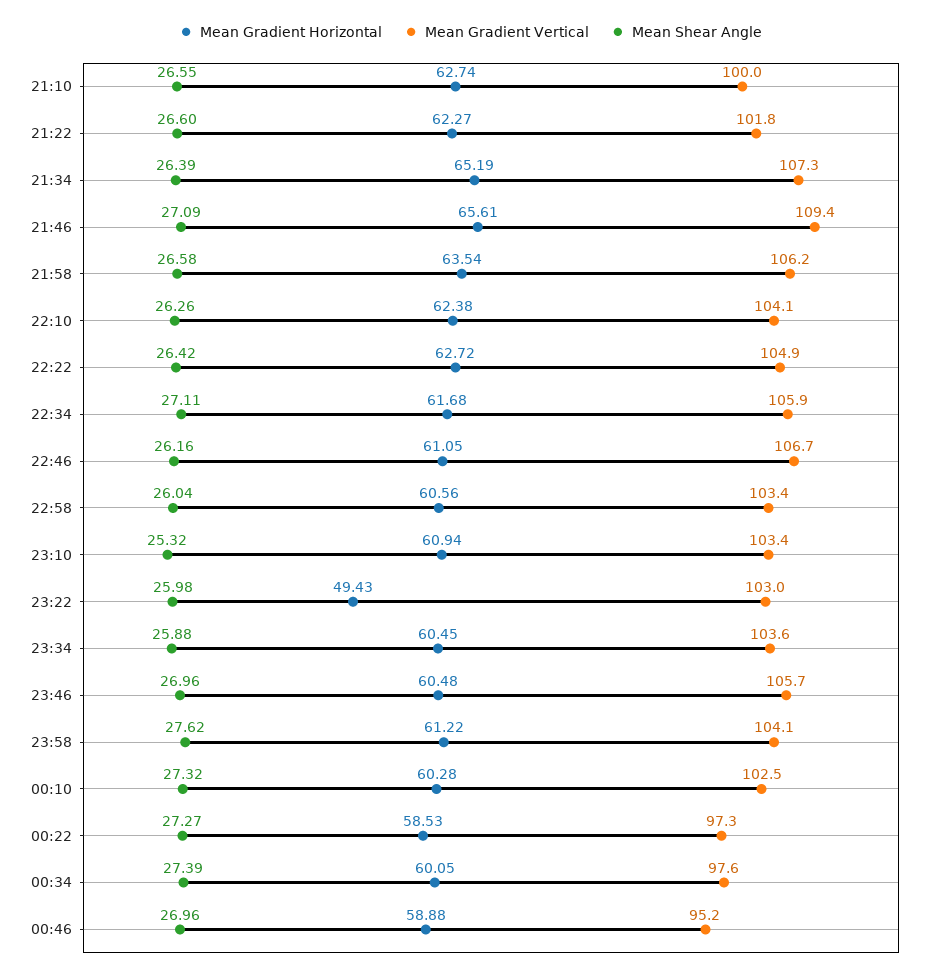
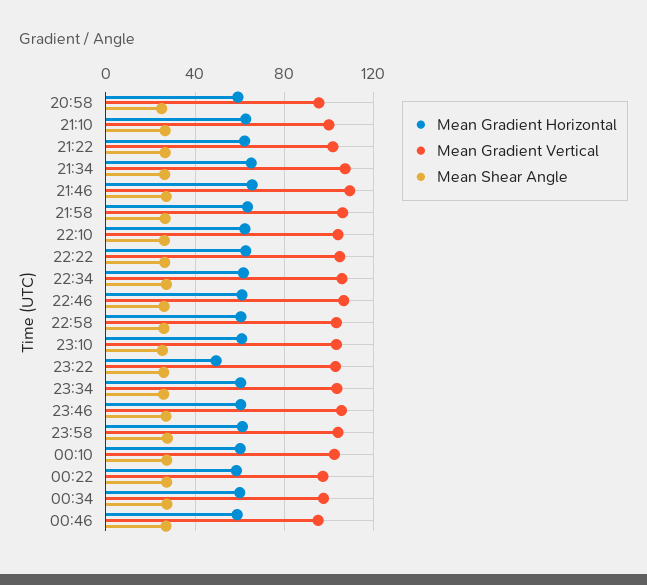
  {
    "Mean Gradient Horizontal": {
      "21:10": 62.74,
      "21:22": 62.27,
      "21:34": 65.19,
      "21:46": 65.61,
      "21:58": 63.54,
      "22:10": 62.38,
      "22:22": 62.72,
      "22:34": 61.68,
      "22:46": 61.05,
      "22:58": 60.56,
      "23:10": 60.94,
      "23:22": 49.43,
      "23:34": 60.45,
      "23:46": 60.48,
      "23:58": 61.22,
      "00:10": 60.28,
      "00:22": 58.53,
      "00:34": 60.05,
-     "00:46": 58.88
+     "00:46": 58.88,
+     "20:58": 60
    },
    "Mean Gradient Vertical": {
      "21:10": 100,
      "21:22": 101.8,
      "21:34": 107.3,
      "21:46": 109.4,
      "21:58": 106.2,
      "22:10": 104.1,
      "22:22": 104.9,
      "22:34": 105.9,
      "22:46": 106.7,
      "22:58": 103.4,
      "23:10": 103.4,
      "23:22": 103,
      "23:34": 103.6,
      "23:46": 105.7,
      "23:58": 104.1,
      "00:10": 102.5,
      "00:22": 97.3,
      "00:34": 97.6,
-     "00:46": 95.2
+     "00:46": 95.2,
+     "20:58": 95
    },
    "Mean Shear Angle": {
      "21:10": 26.55,
      "21:22": 26.6,
      "21:34": 26.39,
      "21:46": 27.09,
      "21:58": 26.58,
      "22:10": 26.26,
      "22:22": 26.42,
      "22:34": 27.11,
      "22:46": 26.16,
      "22:58": 26.04,
      "23:10": 25.32,
      "23:22": 25.98,
      "23:34": 25.88,
      "23:46": 26.96,
      "23:58": 27.62,
      "00:10": 27.32,
      "00:22": 27.27,
      "00:34": 27.39,
-     "00:46": 26.96
+     "00:46": 26.96,
+     "20:58": 25
    }
  }

